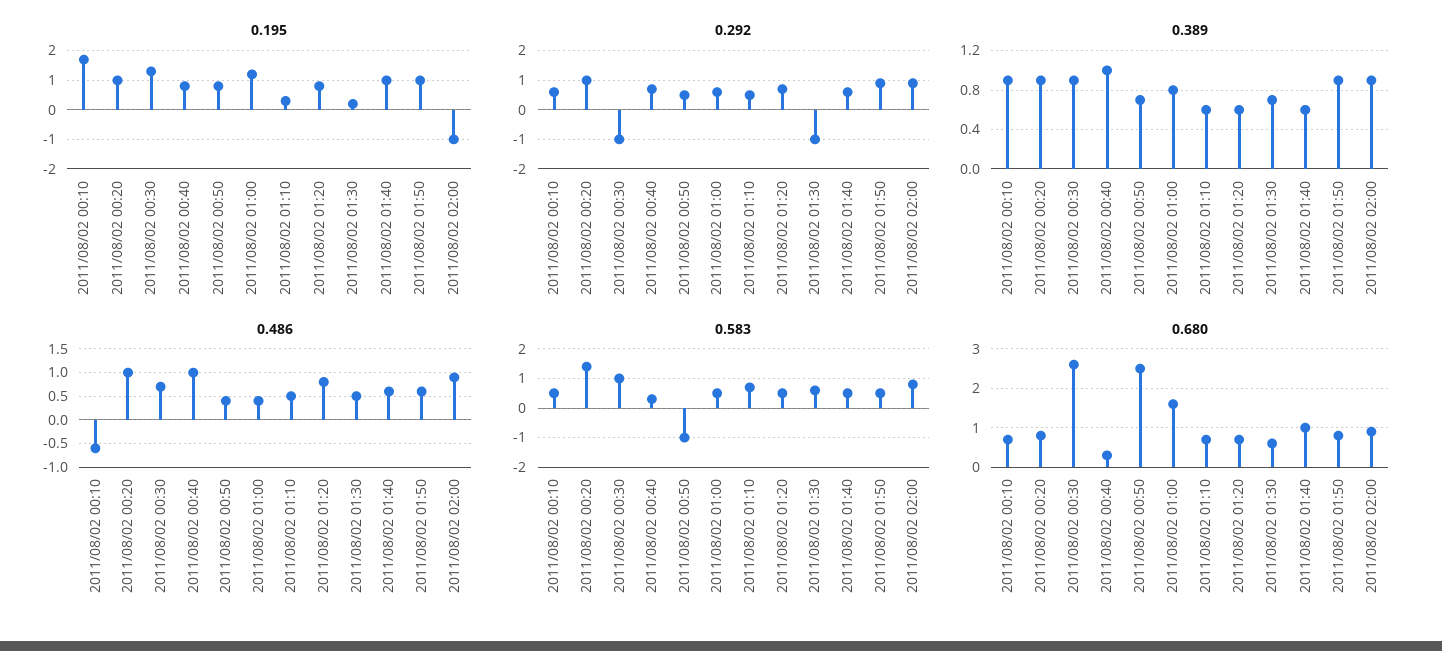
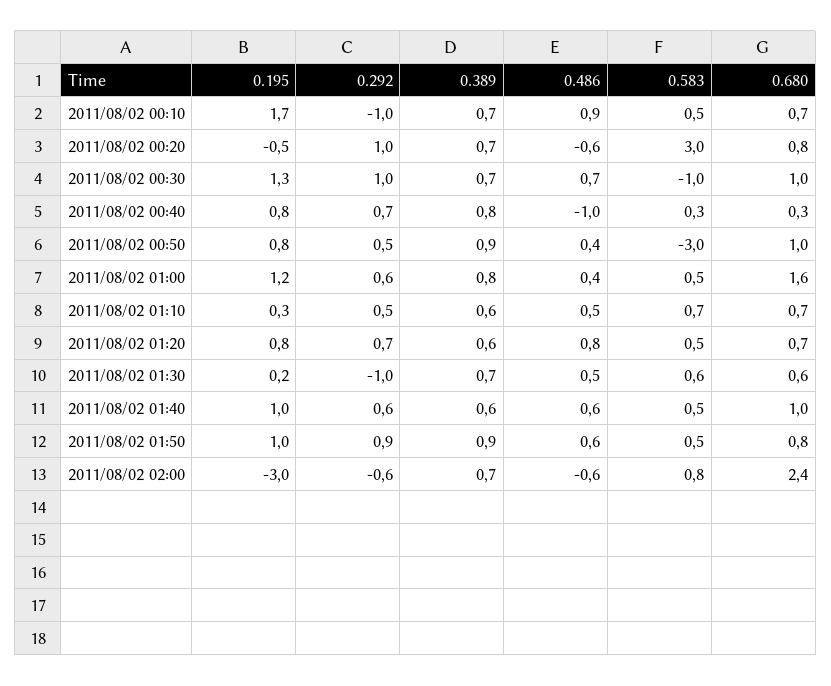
  {
    "0.195": {
      "2011/08/02 00:10": 1.7,
-     "2011/08/02 00:20": 1,
+     "2011/08/02 00:20": -0.5,
      "2011/08/02 00:30": 1.3,
      "2011/08/02 00:40": 0.8,
      "2011/08/02 00:50": 0.8,
      "2011/08/02 01:00": 1.2,
      "2011/08/02 01:10": 0.3,
      "2011/08/02 01:20": 0.8,
      "2011/08/02 01:30": 0.2,
      "2011/08/02 01:40": 1,
      "2011/08/02 01:50": 1,
-     "2011/08/02 02:00": -1
+     "2011/08/02 02:00": -3
    },
    "0.292": {
-     "2011/08/02 00:10": 0.5,
+     "2011/08/02 00:10": -1,
      "2011/08/02 00:20": 1,
-     "2011/08/02 00:30": -1,
+     "2011/08/02 00:30": 1,
      "2011/08/02 00:40": 0.7,
      "2011/08/02 00:50": 0.5,
      "2011/08/02 01:00": 0.6,
      "2011/08/02 01:10": 0.5,
      "2011/08/02 01:20": 0.7,
      "2011/08/02 01:30": -1,
      "2011/08/02 01:40": 0.6,
      "2011/08/02 01:50": 0.9,
-     "2011/08/02 02:00": 1
+     "2011/08/02 02:00": -0.6
    },
    "0.389": {
-     "2011/08/02 00:10": 0.9,
+     "2011/08/02 00:10": 0.7,
-     "2011/08/02 00:20": 0.9,
+     "2011/08/02 00:20": 0.7,
-     "2011/08/02 00:30": 0.9,
+     "2011/08/02 00:30": 0.7,
-     "2011/08/02 00:40": 1,
+     "2011/08/02 00:40": 0.8,
-     "2011/08/02 00:50": 0.7,
+     "2011/08/02 00:50": 0.9,
      "2011/08/02 01:00": 0.8,
      "2011/08/02 01:10": 0.6,
      "2011/08/02 01:20": 0.6,
      "2011/08/02 01:30": 0.7,
      "2011/08/02 01:40": 0.6,
      "2011/08/02 01:50": 0.9,
-     "2011/08/02 02:00": 0.9
+     "2011/08/02 02:00": 0.7
    },
    "0.486": {
-     "2011/08/02 00:10": -0.5,
+     "2011/08/02 00:10": 0.9,
-     "2011/08/02 00:20": 1,
+     "2011/08/02 00:20": -0.6,
      "2011/08/02 00:30": 0.7,
-     "2011/08/02 00:40": 1,
+     "2011/08/02 00:40": -1,
      "2011/08/02 00:50": 0.4,
      "2011/08/02 01:00": 0.4,
      "2011/08/02 01:10": 0.5,
      "2011/08/02 01:20": 0.8,
      "2011/08/02 01:30": 0.5,
      "2011/08/02 01:40": 0.6,
      "2011/08/02 01:50": 0.6,
-     "2011/08/02 02:00": 1
+     "2011/08/02 02:00": -0.6
    },
    "0.583": {
      "2011/08/02 00:10": 0.5,
-     "2011/08/02 00:20": 1.5,
+     "2011/08/02 00:20": 3,
-     "2011/08/02 00:30": 1,
+     "2011/08/02 00:30": -1,
      "2011/08/02 00:40": 0.3,
-     "2011/08/02 00:50": -1,
+     "2011/08/02 00:50": -3,
      "2011/08/02 01:00": 0.5,
      "2011/08/02 01:10": 0.7,
      "2011/08/02 01:20": 0.5,
      "2011/08/02 01:30": 0.6,
      "2011/08/02 01:40": 0.5,
      "2011/08/02 01:50": 0.5,
      "2011/08/02 02:00": 0.8
    },
    "0.680": {
      "2011/08/02 00:10": 0.7,
      "2011/08/02 00:20": 0.8,
-     "2011/08/02 00:30": 2.5,
+     "2011/08/02 00:30": 1,
      "2011/08/02 00:40": 0.3,
-     "2011/08/02 00:50": 2.5,
+     "2011/08/02 00:50": 1,
      "2011/08/02 01:00": 1.6,
      "2011/08/02 01:10": 0.7,
      "2011/08/02 01:20": 0.7,
      "2011/08/02 01:30": 0.6,
      "2011/08/02 01:40": 1,
      "2011/08/02 01:50": 0.8,
-     "2011/08/02 02:00": 1
+     "2011/08/02 02:00": 2.4
    }
  }

